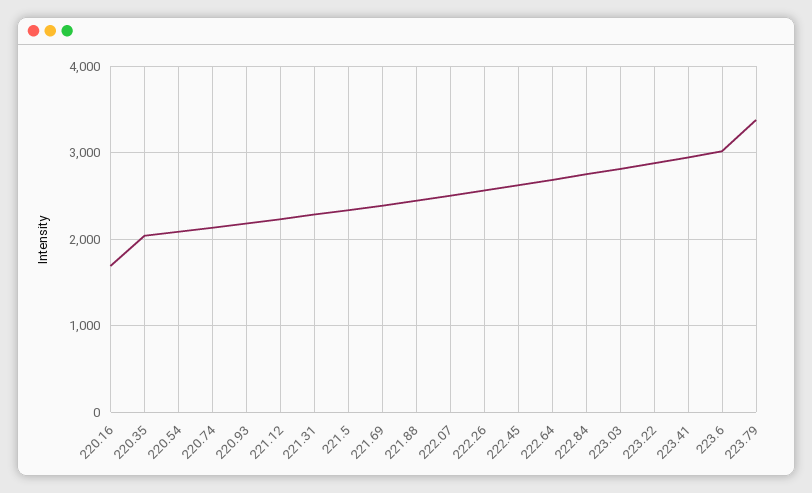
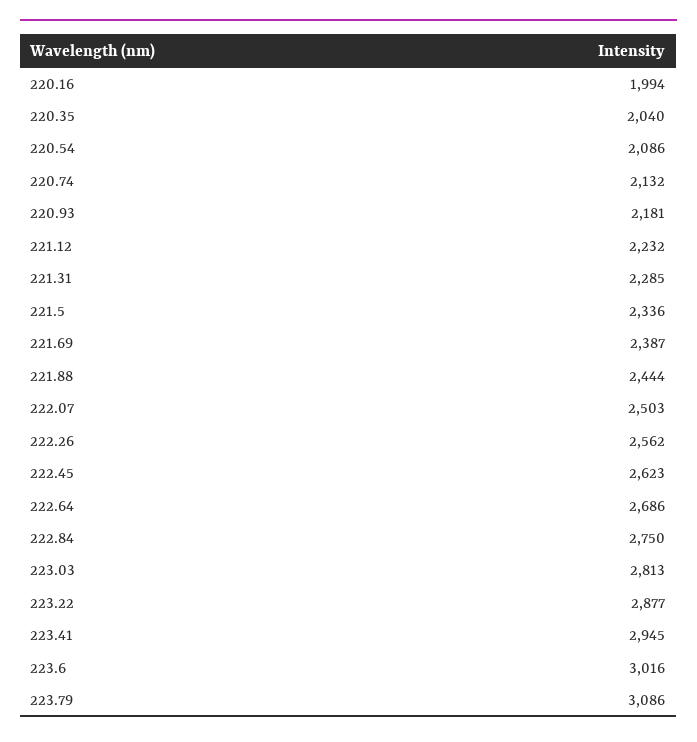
  {
-   "220.16": 1700,
+   "220.16": 1994,
    "220.35": 2040,
    "220.54": 2086,
    "220.74": 2132,
    "220.93": 2181,
    "221.12": 2232,
    "221.31": 2285,
    "221.5": 2336,
    "221.69": 2387,
    "221.88": 2444,
    "222.07": 2503,
    "222.26": 2562,
    "222.45": 2623,
    "222.64": 2686,
    "222.84": 2750,
    "223.03": 2813,
    "223.22": 2877,
    "223.41": 2945,
    "223.6": 3016,
-   "223.79": 3400
+   "223.79": 3086
  }

